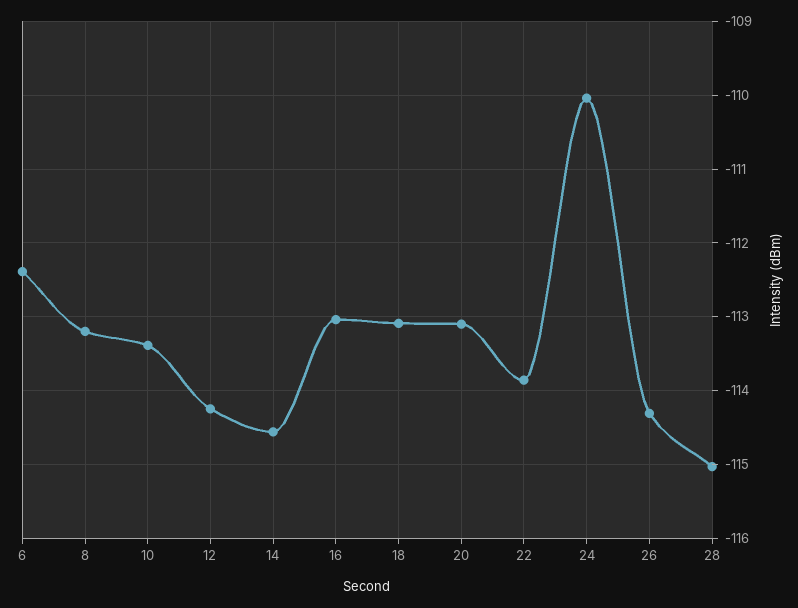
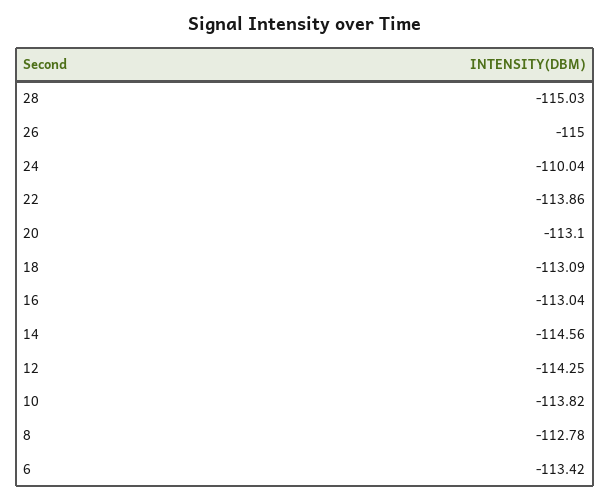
  {
-   "6": -112.4,
+   "6": -113.42,
-   "8": -113.2,
+   "8": -112.78,
-   "10": -113.4,
+   "10": -113.82,
    "12": -114.25,
    "14": -114.56,
    "16": -113.04,
    "18": -113.09,
    "20": -113.1,
    "22": -113.86,
    "24": -110.04,
-   "26": -114.3,
+   "26": -115,
    "28": -115.03
  }

